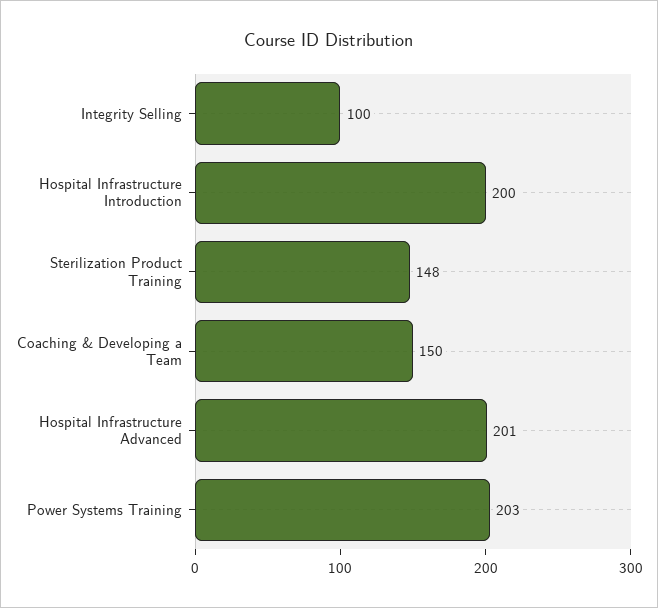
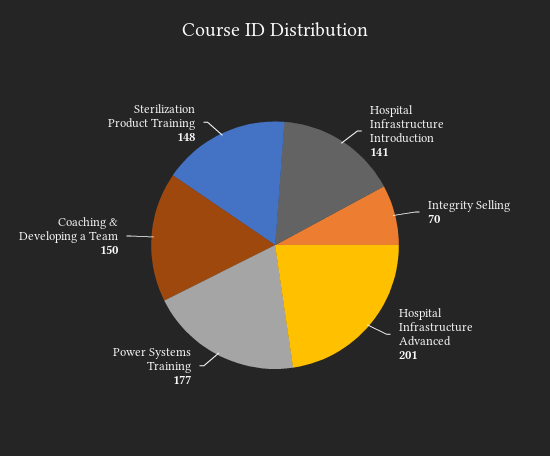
  {
-   "Integrity Selling": 100,
+   "Integrity Selling": 70,
-   "Hospital Infrastructure Introduction": 200,
+   "Hospital Infrastructure Introduction": 141,
    "Sterilization Product Training": 148,
    "Coaching & Developing a Team": 150,
    "Hospital Infrastructure Advanced": 201,
-   "Power Systems Training": 203
+   "Power Systems Training": 177
  }

